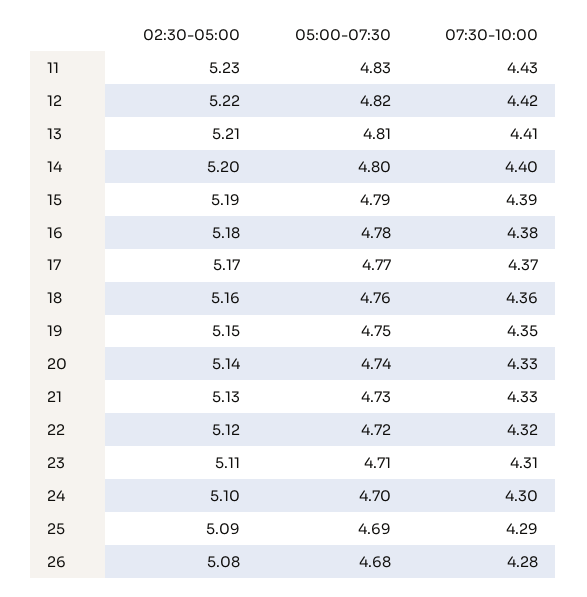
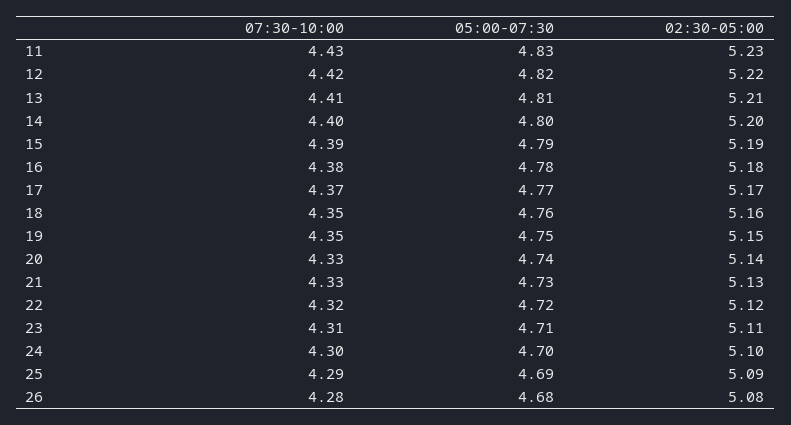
  {
    "02:30-05:00": {
      "11": 5.23,
      "12": 5.22,
      "13": 5.21,
      "14": 5.2,
      "15": 5.19,
      "16": 5.18,
      "17": 5.17,
      "18": 5.16,
      "19": 5.15,
      "20": 5.14,
      "21": 5.13,
      "22": 5.12,
      "23": 5.11,
      "24": 5.1,
      "25": 5.09,
      "26": 5.08
    },
    "05:00-07:30": {
      "11": 4.83,
      "12": 4.82,
      "13": 4.81,
      "14": 4.8,
      "15": 4.79,
      "16": 4.78,
      "17": 4.77,
      "18": 4.76,
      "19": 4.75,
      "20": 4.74,
      "21": 4.73,
      "22": 4.72,
      "23": 4.71,
      "24": 4.7,
      "25": 4.69,
      "26": 4.68
    },
    "07:30-10:00": {
      "11": 4.43,
      "12": 4.42,
      "13": 4.41,
      "14": 4.4,
      "15": 4.39,
      "16": 4.38,
      "17": 4.37,
-     "18": 4.36,
+     "18": 4.35,
      "19": 4.35,
      "20": 4.33,
      "21": 4.33,
      "22": 4.32,
      "23": 4.31,
      "24": 4.3,
      "25": 4.29,
      "26": 4.28
    }
  }

